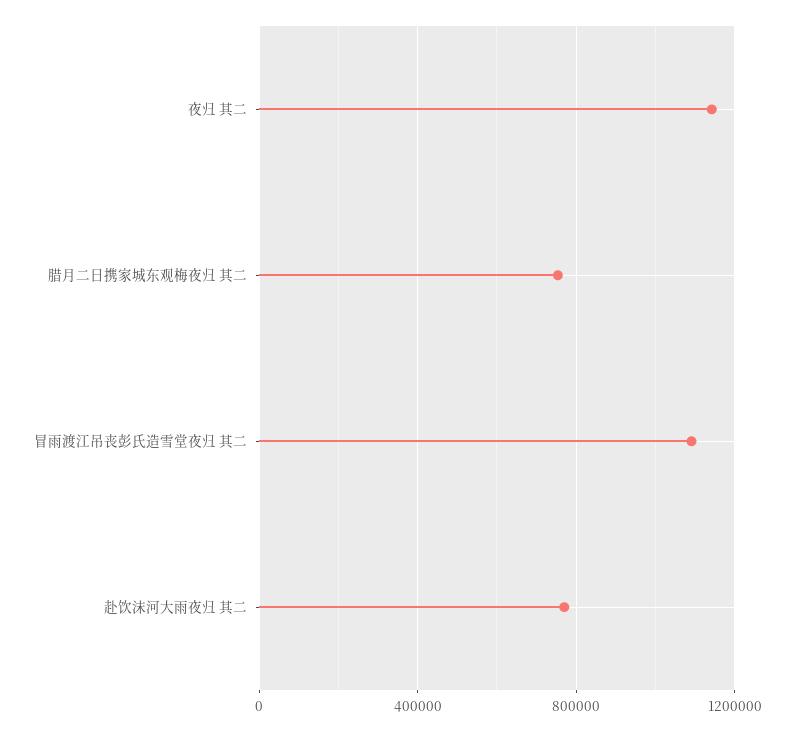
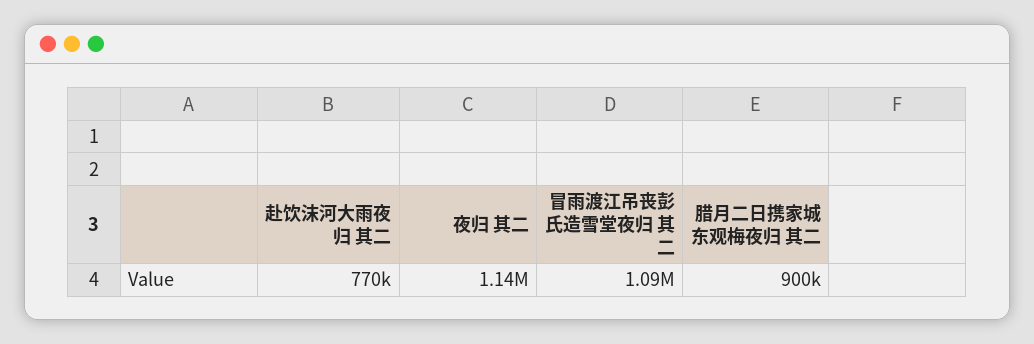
  {
    "夜归 其二": 1140000,
-   "腊月二日携家城东观梅夜归 其二": 750000,
+   "腊月二日携家城东观梅夜归 其二": 900000,
    "冒雨渡江吊丧彭氏造雪堂夜归 其二": 1090000,
    "赴饮沫河大雨夜归 其二": 770000
  }

